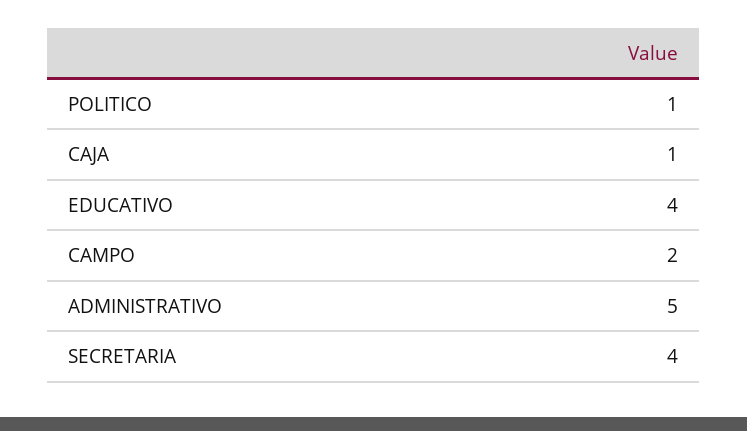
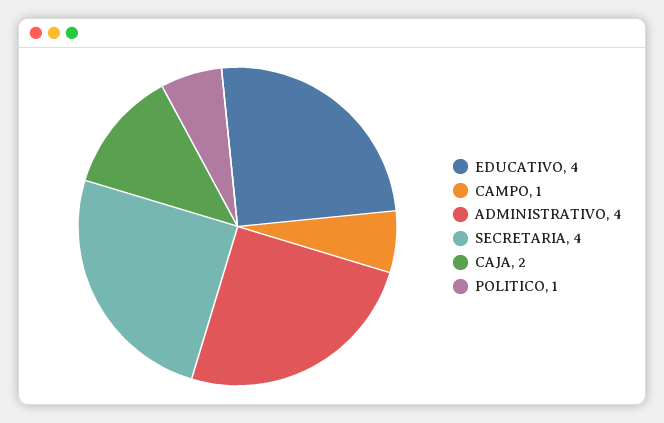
  {
    "POLITICO": 1,
-   "CAJA": 1,
+   "CAJA": 2,
    "EDUCATIVO": 4,
-   "CAMPO": 2,
+   "CAMPO": 1,
-   "ADMINISTRATIVO": 5,
+   "ADMINISTRATIVO": 4,
    "SECRETARIA": 4
  }

